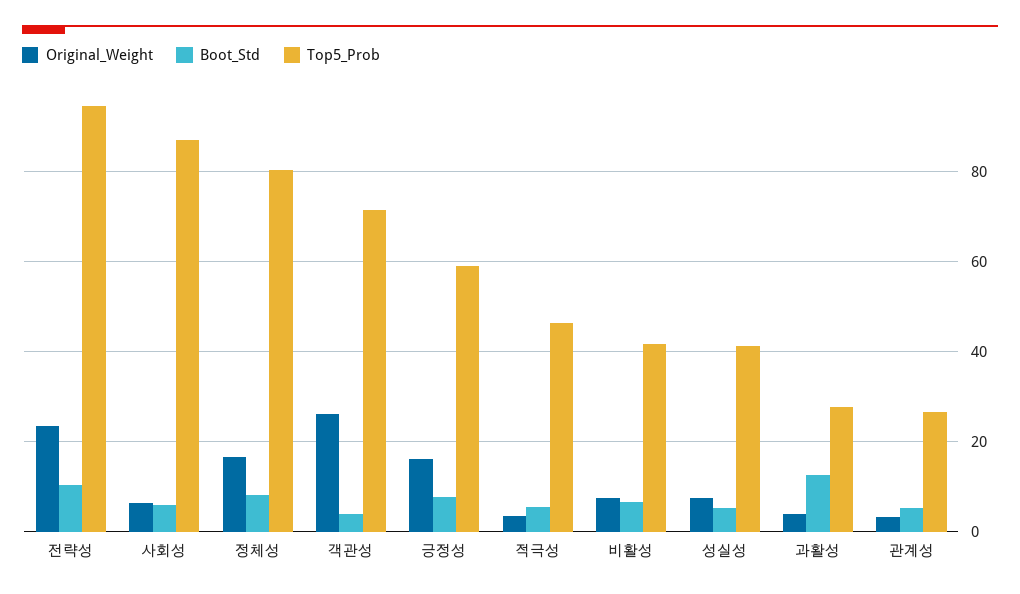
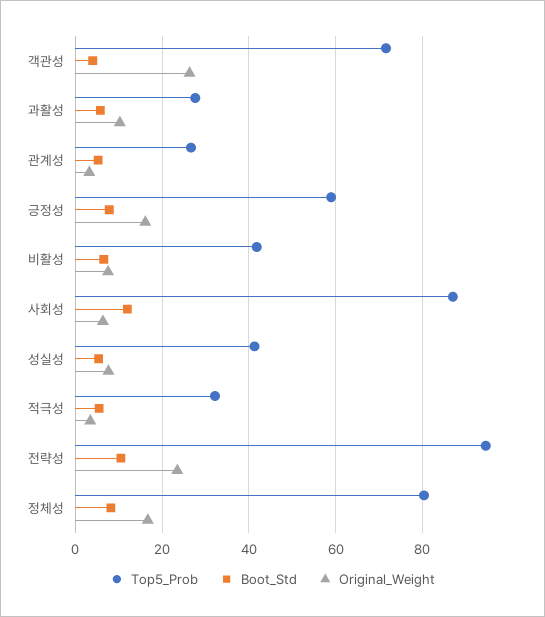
  {
    "Original_Weight": {
      "전략성": 24,
      "사회성": 6,
      "정체성": 16,
      "객관성": 26,
      "긍정성": 16,
      "적극성": 4,
      "비활성": 8,
      "성실성": 8,
-     "과활성": 4,
+     "과활성": 10,
      "관계성": 4
    },
    "Boot_Std": {
      "전략성": 10,
-     "사회성": 6,
+     "사회성": 12,
      "정체성": 8,
      "객관성": 4,
      "긍정성": 8,
      "적극성": 6,
      "비활성": 6,
      "성실성": 6,
-     "과활성": 12,
+     "과활성": 6,
      "관계성": 6
    },
    "Top5_Prob": {
      "전략성": 94,
      "사회성": 88,
      "정체성": 80,
      "객관성": 72,
      "긍정성": 58,
-     "적극성": 46,
+     "적극성": 32,
      "비활성": 42,
      "성실성": 42,
      "과활성": 28,
      "관계성": 26
    }
  }

